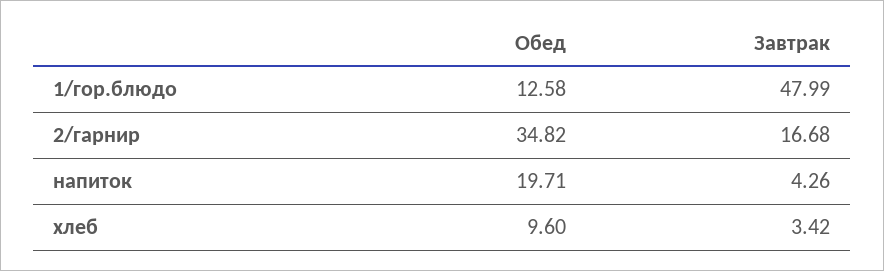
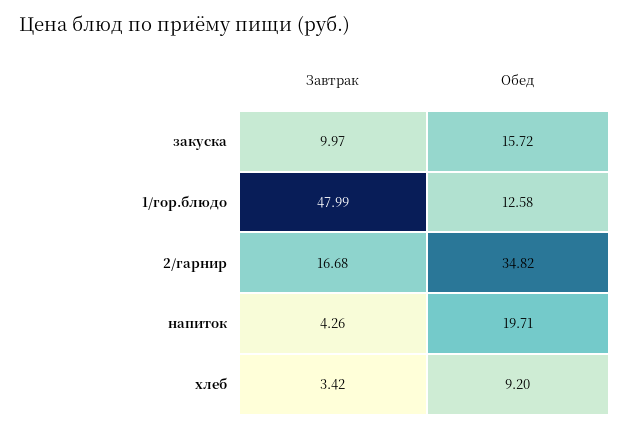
  {
    "Обед": {
      "1/гор.блюдо": 12.58,
      "2/гарнир": 34.82,
      "напиток": 19.71,
-     "хлеб": 9.6
+     "хлеб": 9.2,
+     "закуска": 15.72
    },
    "Завтрак": {
      "1/гор.блюдо": 47.99,
      "2/гарнир": 16.68,
      "напиток": 4.26,
-     "хлеб": 3.42
+     "хлеб": 3.42,
+     "закуска": 9.97
    }
  }

